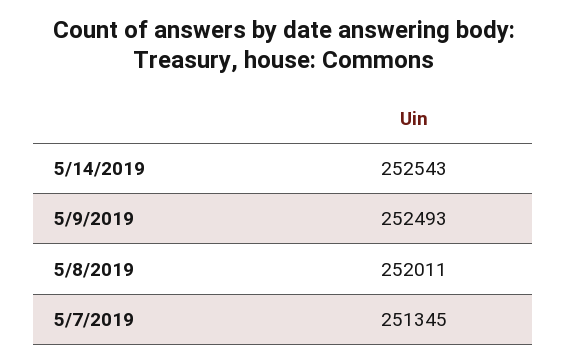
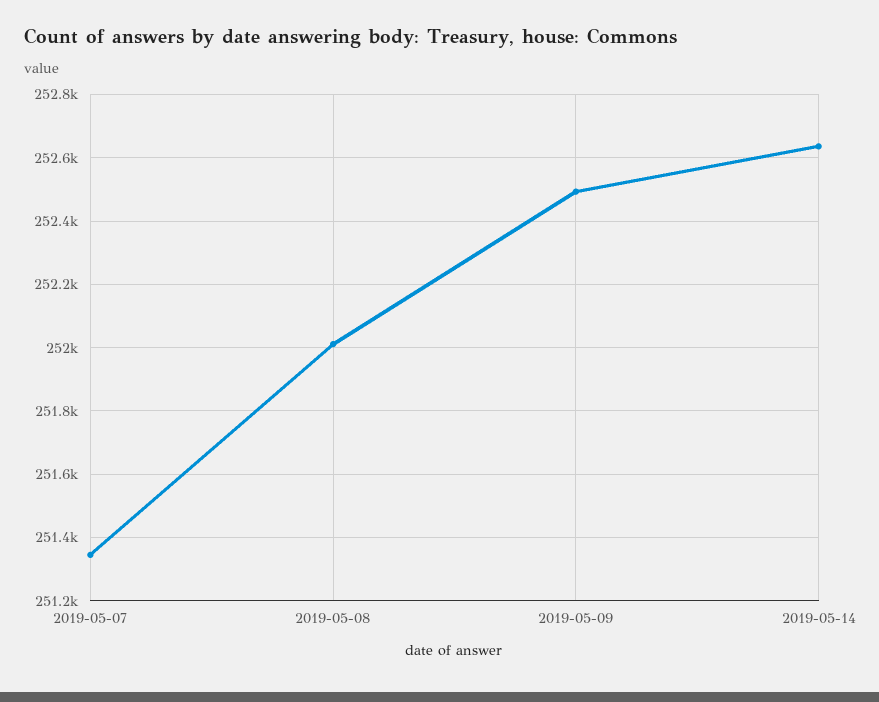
  {
-   "5/14/2019": 252543,
+   "5/14/2019": 252640,
    "5/9/2019": 252493,
    "5/8/2019": 252011,
    "5/7/2019": 251345
  }

